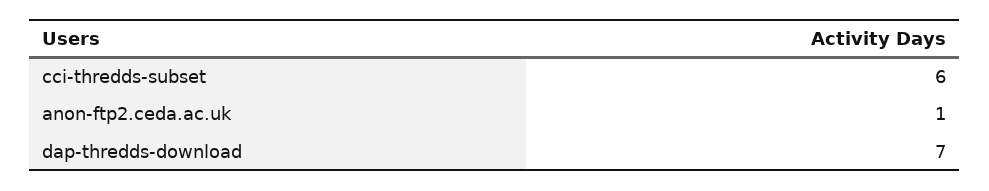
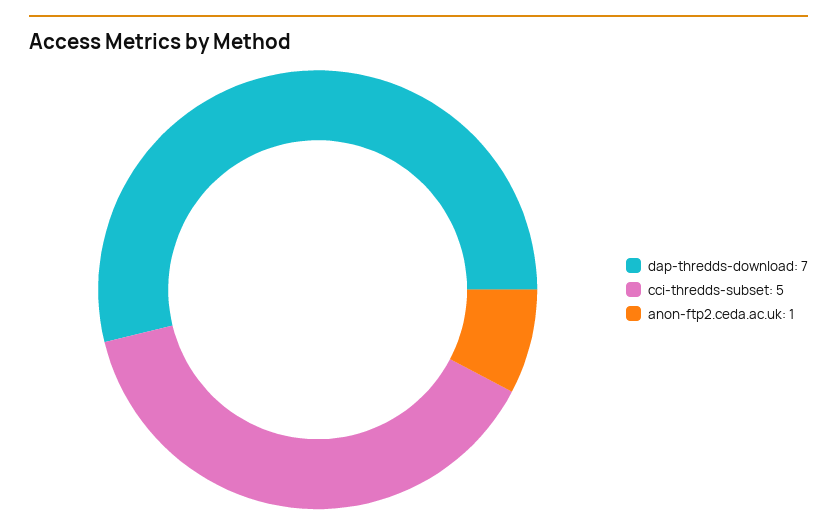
  {
-   "cci-thredds-subset": 6,
+   "cci-thredds-subset": 5,
    "anon-ftp2.ceda.ac.uk": 1,
    "dap-thredds-download": 7
  }

